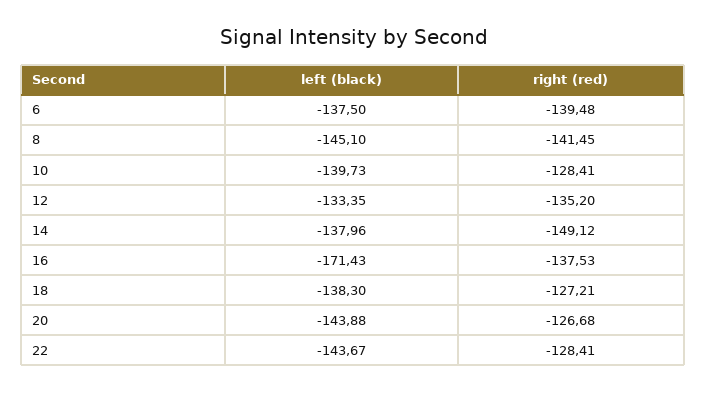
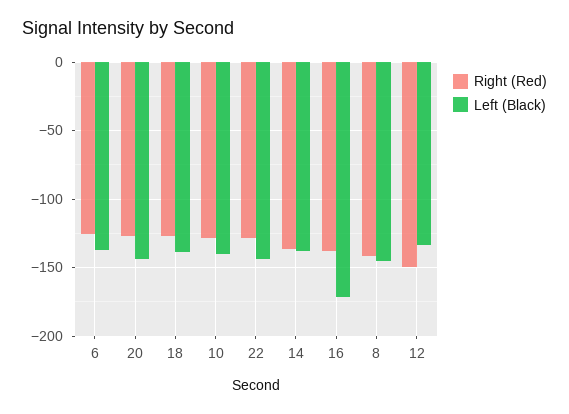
  {
    "left (black)": {
      "6": -137.5,
      "8": -145.1,
      "10": -139.73,
      "12": -133.35,
      "14": -137.96,
      "16": -171.43,
      "18": -138.3,
      "20": -143.88,
      "22": -143.67
    },
    "right (red)": {
-     "6": -139.48,
+     "6": -125,
      "8": -141.45,
      "10": -128.41,
-     "12": -135.2,
+     "12": -150,
-     "14": -149.12,
+     "14": -135,
      "16": -137.53,
      "18": -127.21,
      "20": -126.68,
      "22": -128.41
    }
  }

